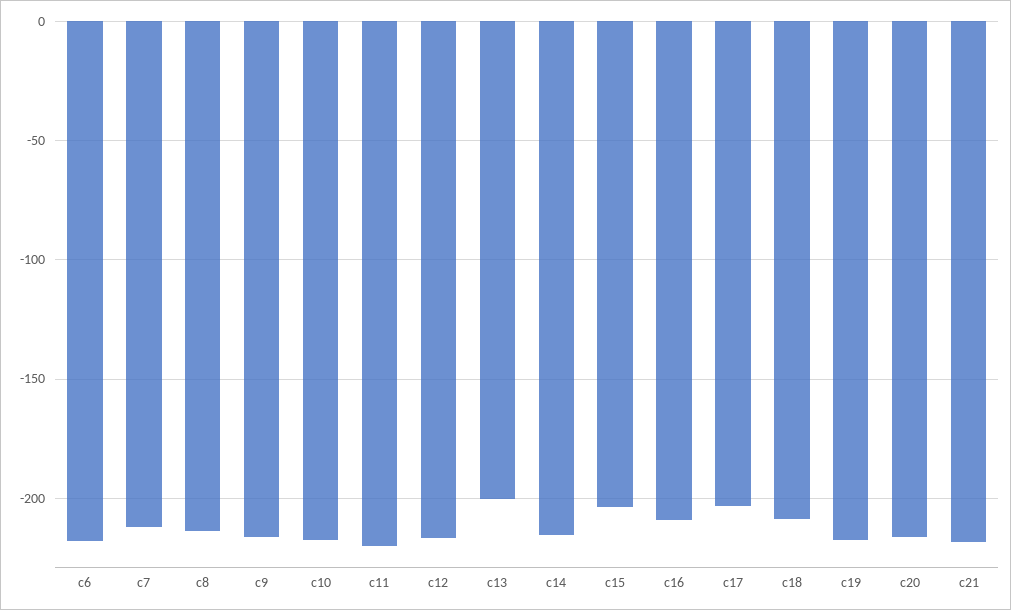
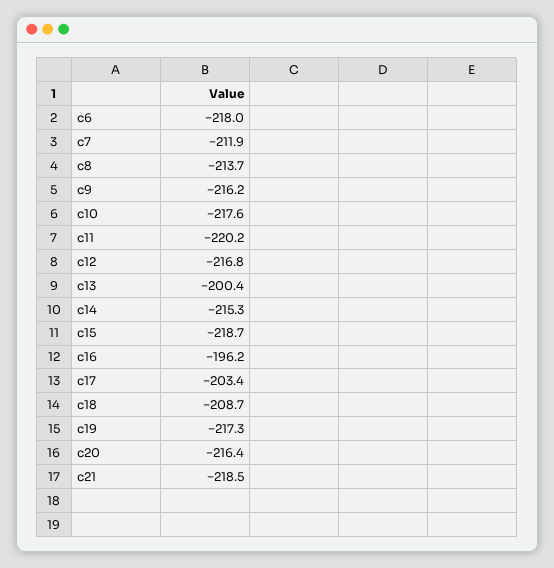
  {
    "c6": -218,
    "c7": -211.9,
    "c8": -213.7,
    "c9": -216.2,
    "c10": -217.6,
    "c11": -220.2,
    "c12": -216.8,
    "c13": -200.4,
    "c14": -215.3,
-   "c15": -205,
+   "c15": -218.7,
-   "c16": -210,
+   "c16": -196.2,
    "c17": -203.4,
    "c18": -208.7,
    "c19": -217.3,
    "c20": -216.4,
    "c21": -218.5
  }

